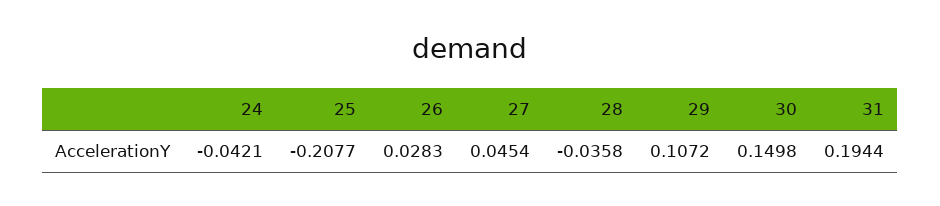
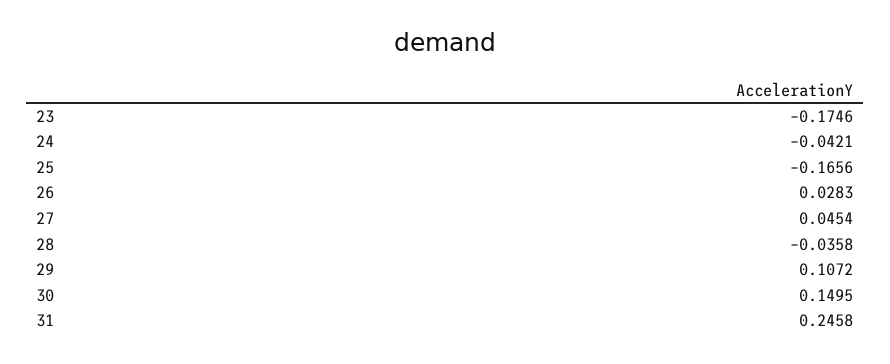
  {
    "24": -0.0421,
-   "25": -0.2077,
+   "25": -0.1656,
    "26": 0.0283,
    "27": 0.0454,
    "28": -0.0358,
    "29": 0.1072,
-   "30": 0.1498,
+   "30": 0.1495,
-   "31": 0.1944
+   "31": 0.2458,
+   "23": -0.1746
  }

